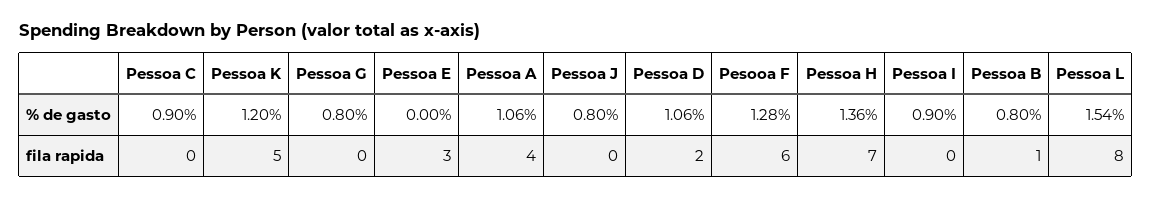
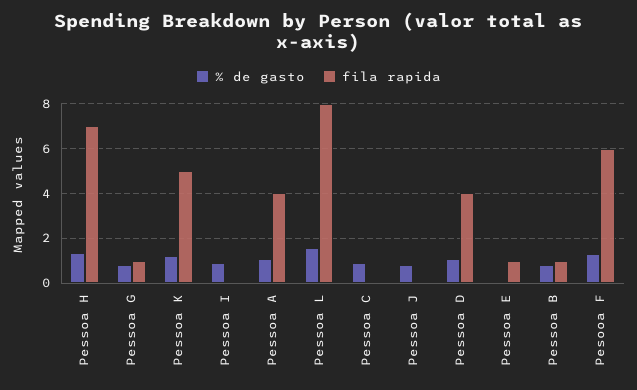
  {
    "% de gasto": {
      "Pessoa C": 0.9,
      "Pessoa K": 1.2,
      "Pessoa G": 0.8,
      "Pessoa E": 0,
      "Pessoa A": 1.06,
      "Pessoa J": 0.8,
      "Pessoa D": 1.06,
      "Pesooa F": 1.28,
      "Pessoa H": 1.36,
      "Pessoa I": 0.9,
      "Pessoa B": 0.8,
      "Pessoa L": 1.54
    },
    "fila rapida": {
      "Pessoa C": 0,
      "Pessoa K": 5,
-     "Pessoa G": 0,
+     "Pessoa G": 1,
-     "Pessoa E": 3,
+     "Pessoa E": 1,
      "Pessoa A": 4,
      "Pessoa J": 0,
-     "Pessoa D": 2,
+     "Pessoa D": 4,
      "Pesooa F": 6,
      "Pessoa H": 7,
      "Pessoa I": 0,
      "Pessoa B": 1,
      "Pessoa L": 8
    }
  }

